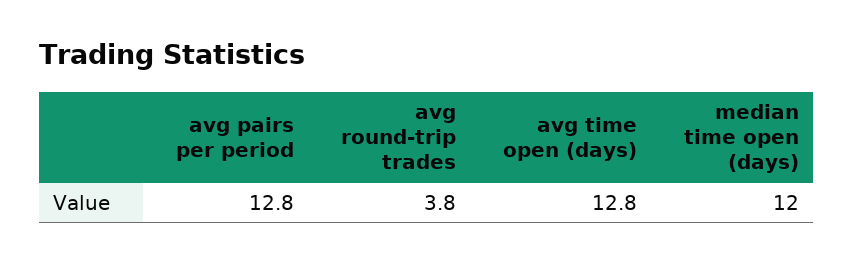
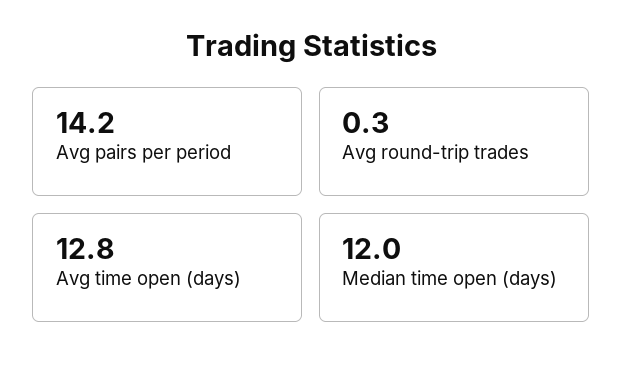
  {
-   "avg pairs per period": 12.8,
+   "avg pairs per period": 14.2,
-   "avg round-trip trades": 3.8,
+   "avg round-trip trades": 0.3,
    "avg time open (days)": 12.8,
    "median time open (days)": 12
  }

